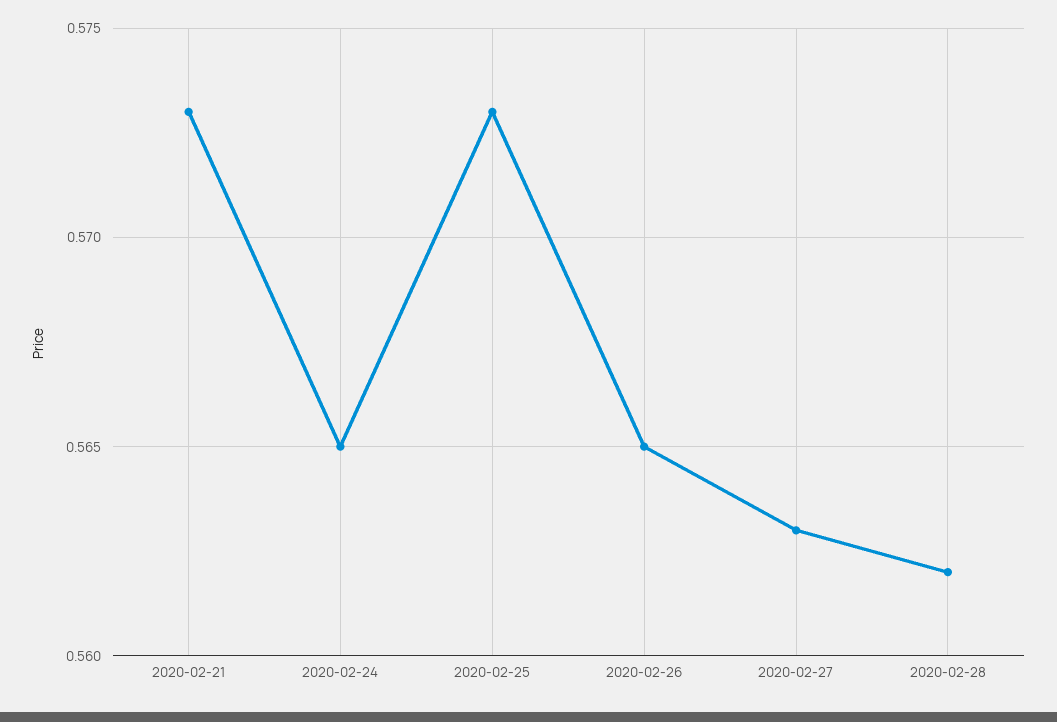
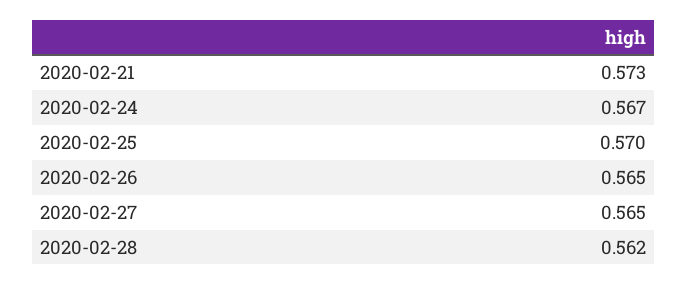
  {
    "2020-02-21": 0.573,
-   "2020-02-24": 0.565,
+   "2020-02-24": 0.567,
-   "2020-02-25": 0.573,
+   "2020-02-25": 0.57,
    "2020-02-26": 0.565,
-   "2020-02-27": 0.563,
+   "2020-02-27": 0.565,
    "2020-02-28": 0.562
  }

